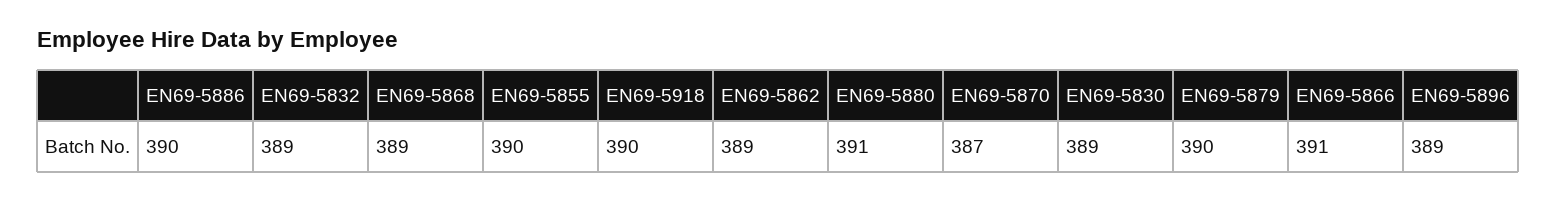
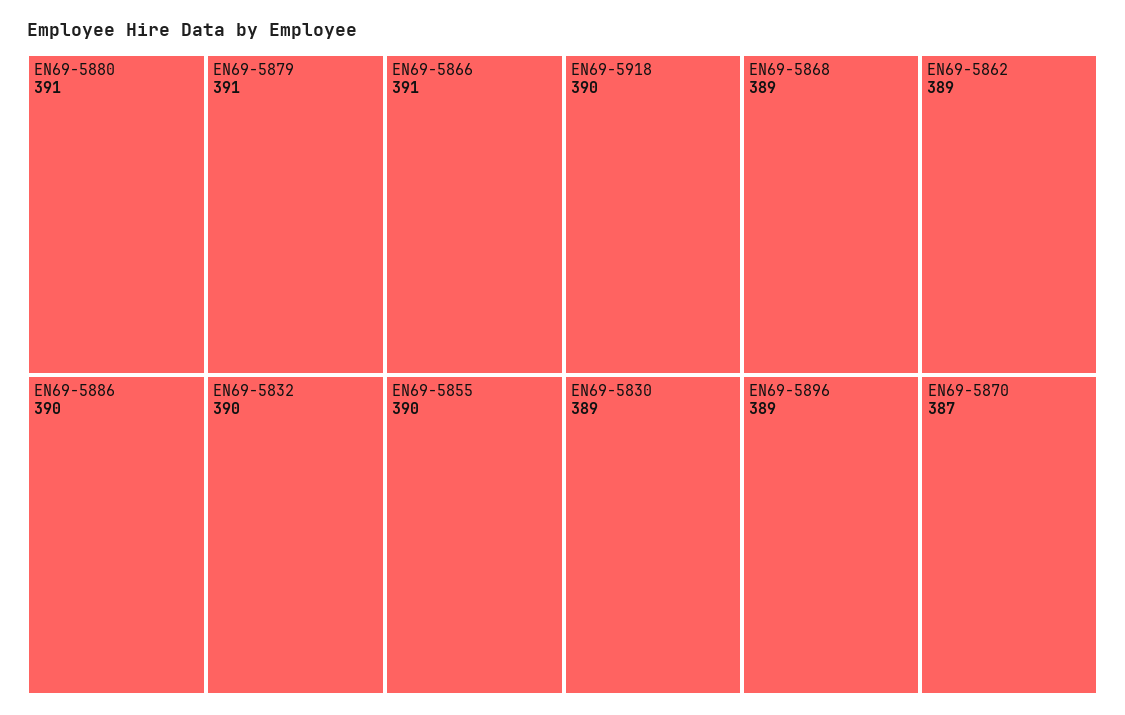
  {
    "EN69-5886": 390,
-   "EN69-5832": 389,
+   "EN69-5832": 390,
    "EN69-5868": 389,
    "EN69-5855": 390,
    "EN69-5918": 390,
    "EN69-5862": 389,
    "EN69-5880": 391,
    "EN69-5870": 387,
    "EN69-5830": 389,
-   "EN69-5879": 390,
+   "EN69-5879": 391,
    "EN69-5866": 391,
    "EN69-5896": 389
  }

